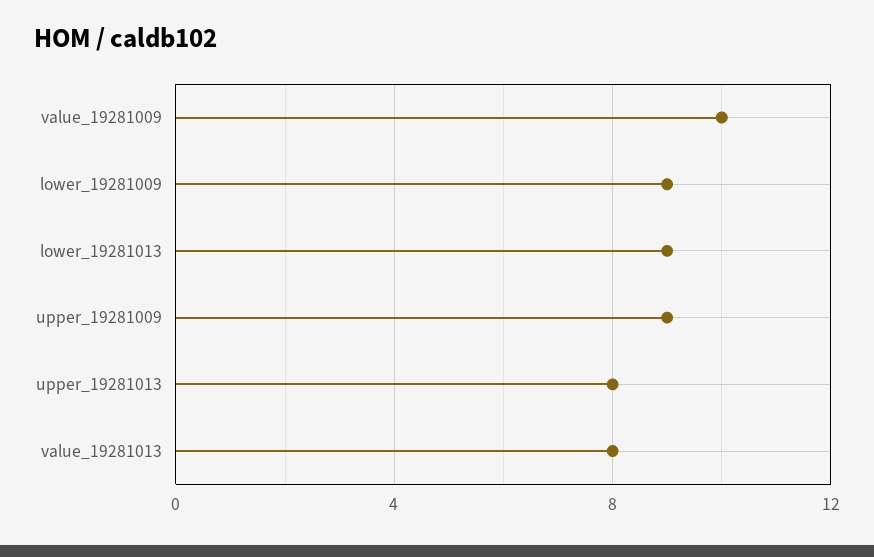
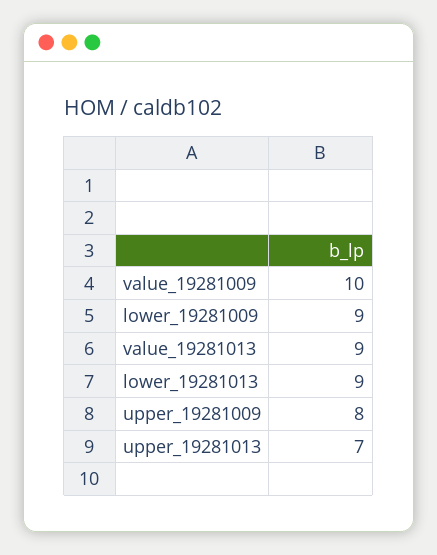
  {
    "value_19281009": 10,
    "lower_19281009": 9,
    "lower_19281013": 9,
-   "upper_19281009": 9,
+   "upper_19281009": 8,
-   "upper_19281013": 8,
+   "upper_19281013": 7,
-   "value_19281013": 8
+   "value_19281013": 9
  }

